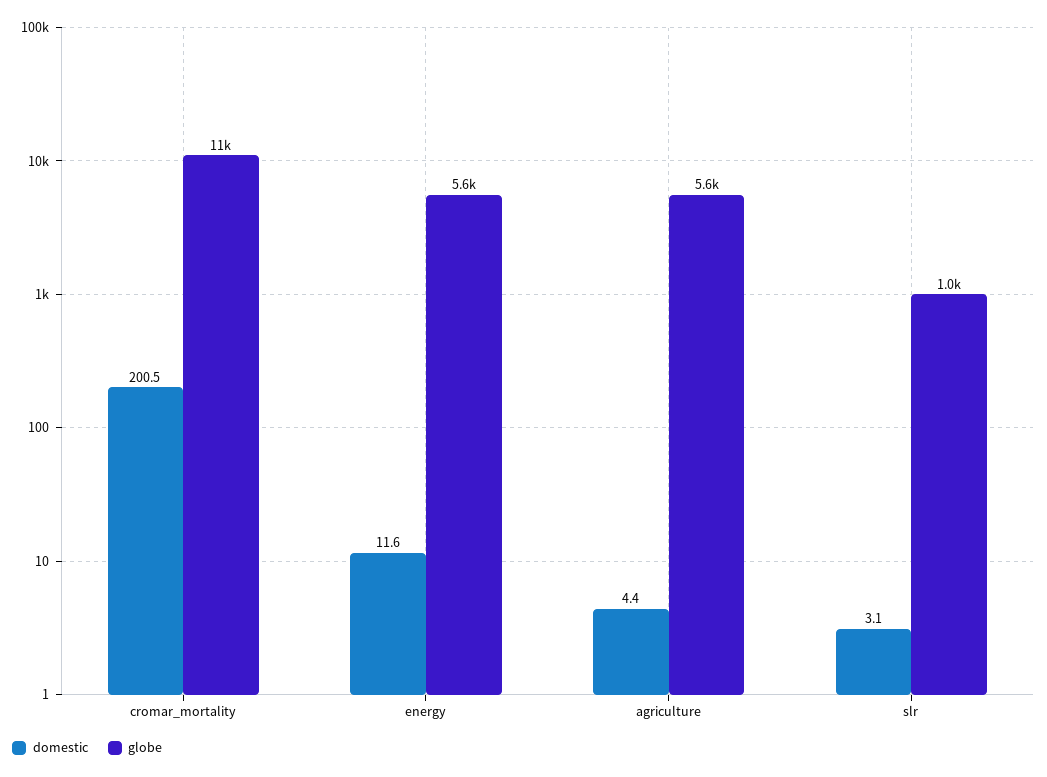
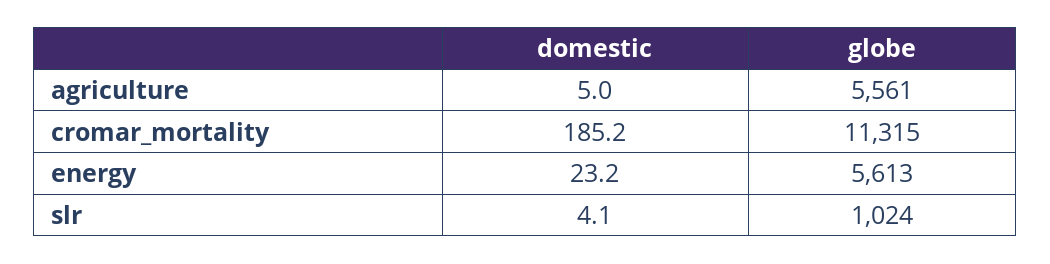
  {
    "domestic": {
-     "cromar_mortality": 200.5,
+     "cromar_mortality": 185.2,
-     "energy": 11.6,
+     "energy": 23.2,
-     "agriculture": 4.4,
+     "agriculture": 5,
-     "slr": 3.1
+     "slr": 4.1
    },
    "globe": {
      "cromar_mortality": 11315,
      "energy": 5613,
      "agriculture": 5561,
      "slr": 1024
    }
  }

